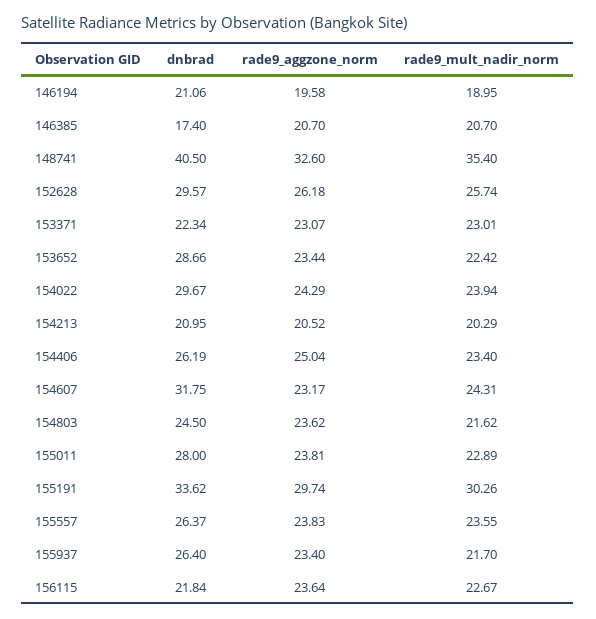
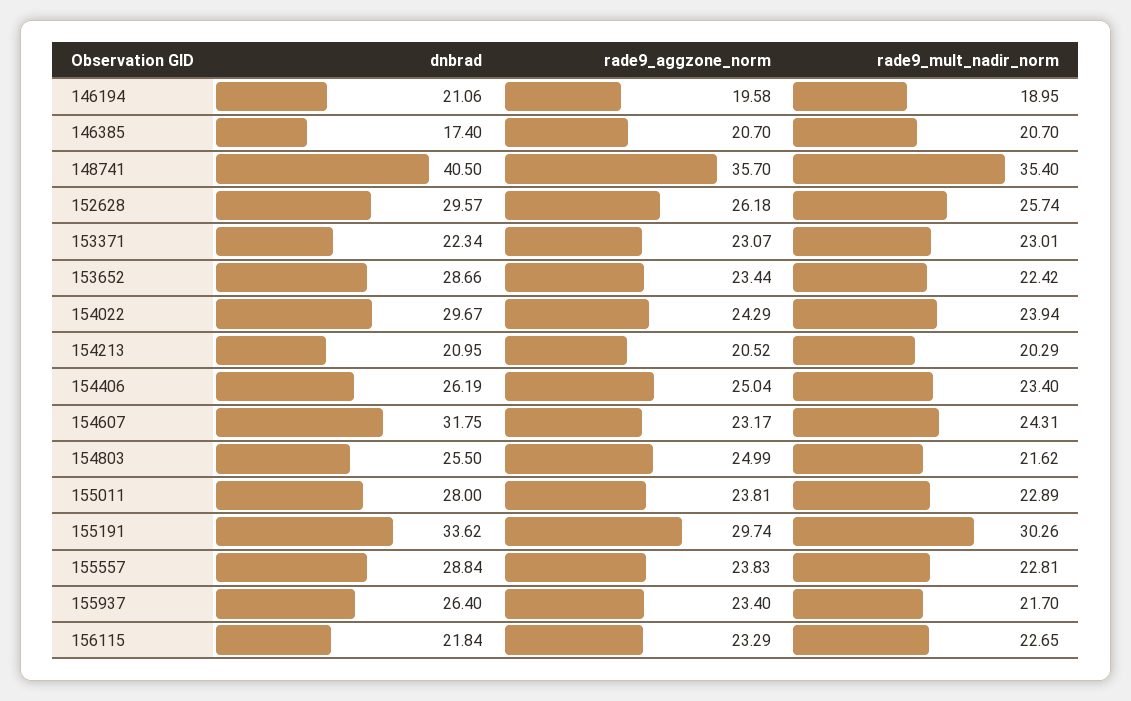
  {
    "dnbrad": {
      "146194": 21.06,
      "146385": 17.4,
      "148741": 40.5,
      "152628": 29.57,
      "153371": 22.34,
      "153652": 28.66,
      "154022": 29.67,
      "154213": 20.95,
      "154406": 26.19,
      "154607": 31.75,
-     "154803": 24.5,
+     "154803": 25.5,
      "155011": 28,
      "155191": 33.62,
-     "155557": 26.37,
+     "155557": 28.84,
      "155937": 26.4,
      "156115": 21.84
    },
    "rade9_aggzone_norm": {
      "146194": 19.58,
      "146385": 20.7,
-     "148741": 32.6,
+     "148741": 35.7,
      "152628": 26.18,
      "153371": 23.07,
      "153652": 23.44,
      "154022": 24.29,
      "154213": 20.52,
      "154406": 25.04,
      "154607": 23.17,
-     "154803": 23.62,
+     "154803": 24.99,
      "155011": 23.81,
      "155191": 29.74,
      "155557": 23.83,
      "155937": 23.4,
-     "156115": 23.64
+     "156115": 23.29
    },
    "rade9_mult_nadir_norm": {
      "146194": 18.95,
      "146385": 20.7,
      "148741": 35.4,
      "152628": 25.74,
      "153371": 23.01,
      "153652": 22.42,
      "154022": 23.94,
      "154213": 20.29,
      "154406": 23.4,
      "154607": 24.31,
      "154803": 21.62,
      "155011": 22.89,
      "155191": 30.26,
-     "155557": 23.55,
+     "155557": 22.81,
      "155937": 21.7,
-     "156115": 22.67
+     "156115": 22.65
    }
  }

